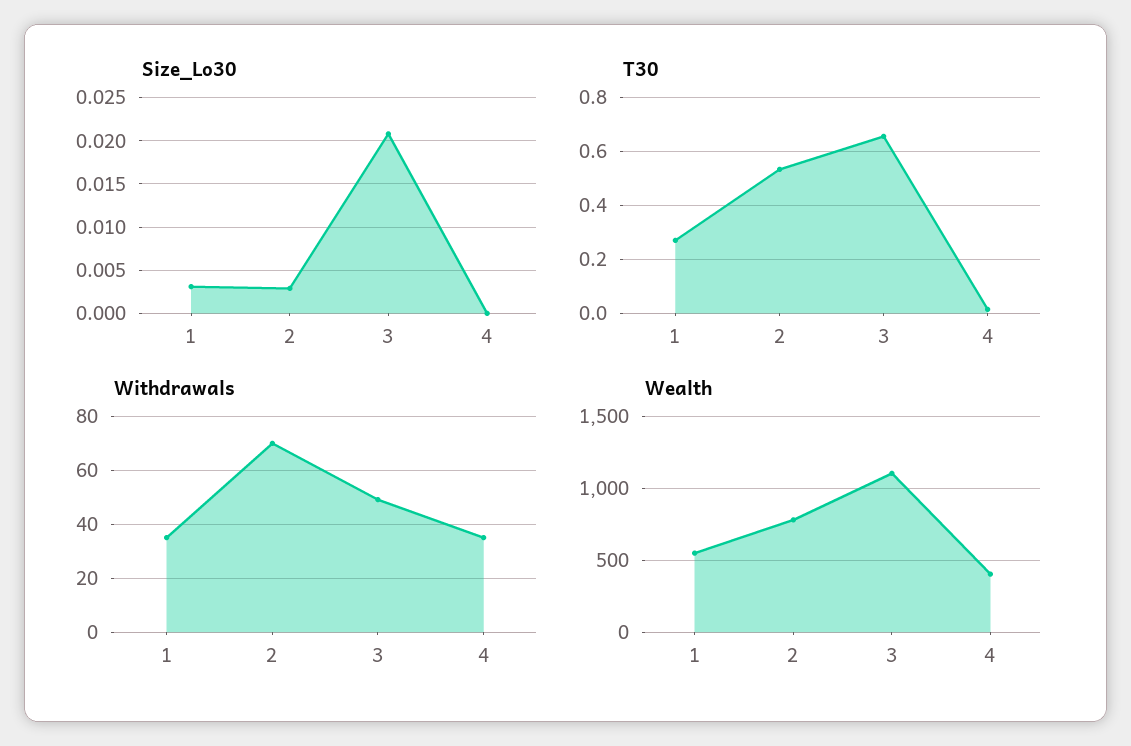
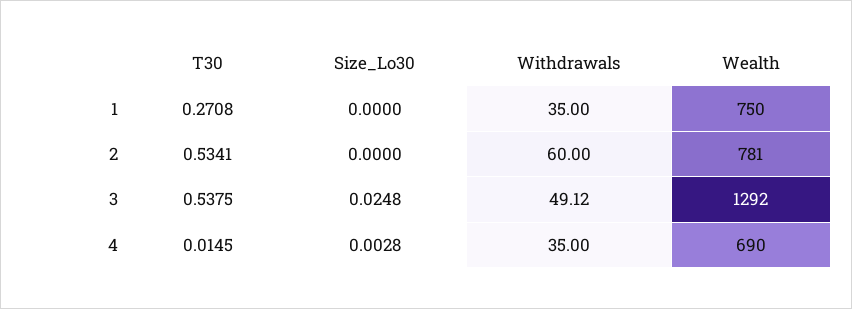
  {
    "Size_Lo30": {
-     "1": 0.003,
+     "1": 0,
-     "2": 0.003,
+     "2": 0,
-     "3": 0.021,
+     "3": 0.0248,
-     "4": 0
+     "4": 0.0028
    },
    "T30": {
      "1": 0.2708,
      "2": 0.5341,
-     "3": 0.65,
+     "3": 0.5375,
      "4": 0.0145
    },
    "Withdrawals": {
      "1": 35,
-     "2": 70,
+     "2": 60,
      "3": 49.12,
      "4": 35
    },
    "Wealth": {
-     "1": 550,
+     "1": 750,
      "2": 781,
-     "3": 1100,
+     "3": 1292,
-     "4": 400
+     "4": 690
    }
  }

